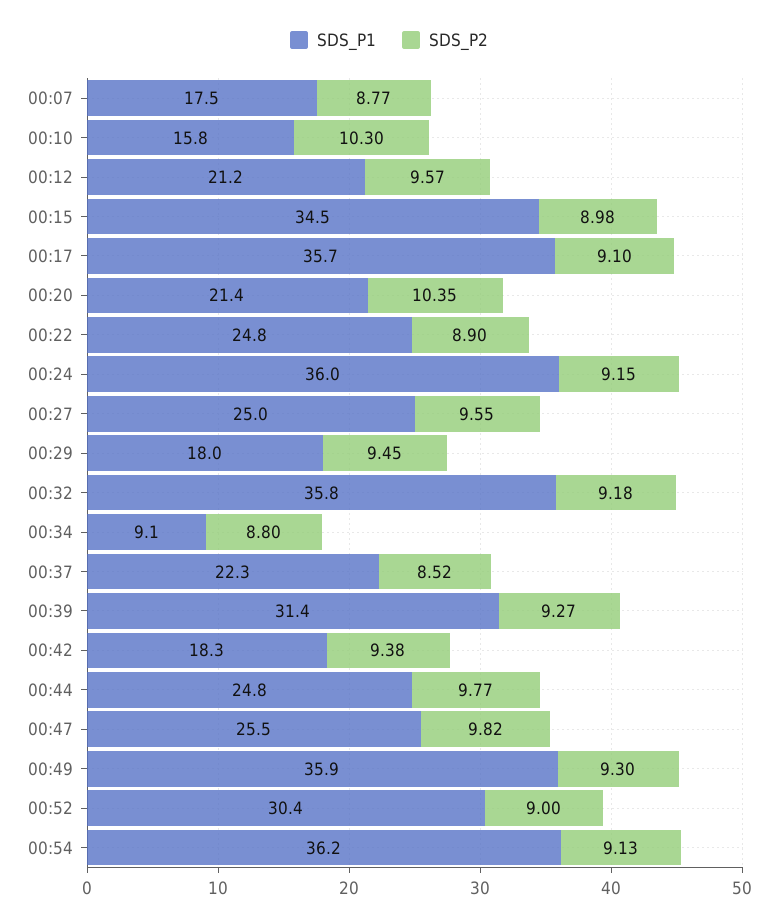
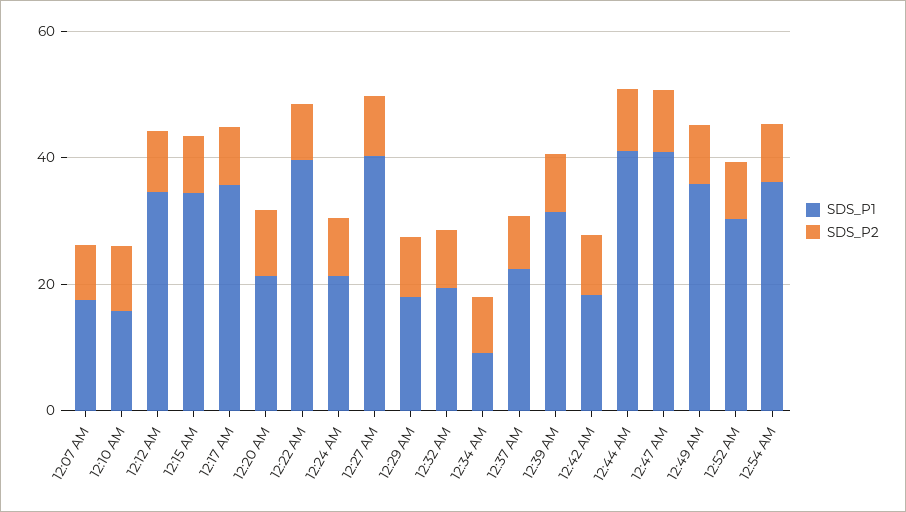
  {
    "SDS_P1": {
      "00:07": 17.5,
      "00:10": 15.8,
-     "00:12": 21.2,
+     "00:12": 35,
      "00:15": 34.5,
      "00:17": 35.7,
      "00:20": 21.4,
-     "00:22": 24.8,
+     "00:22": 40,
-     "00:24": 36,
+     "00:24": 20,
-     "00:27": 25,
+     "00:27": 40,
      "00:29": 18,
-     "00:32": 35.8,
+     "00:32": 20,
      "00:34": 9.1,
      "00:37": 22.3,
      "00:39": 31.4,
      "00:42": 18.3,
-     "00:44": 24.8,
+     "00:44": 40,
-     "00:47": 25.5,
+     "00:47": 40,
      "00:49": 35.9,
      "00:52": 30.4,
      "00:54": 36.2
    },
    "SDS_P2": {
      "00:07": 8.77,
      "00:10": 10.3,
      "00:12": 9.57,
      "00:15": 8.98,
      "00:17": 9.1,
      "00:20": 10.35,
      "00:22": 8.9,
      "00:24": 9.15,
      "00:27": 9.55,
      "00:29": 9.45,
      "00:32": 9.18,
      "00:34": 8.8,
      "00:37": 8.52,
      "00:39": 9.27,
      "00:42": 9.38,
      "00:44": 9.77,
      "00:47": 9.82,
      "00:49": 9.3,
      "00:52": 9,
      "00:54": 9.13
    }
  }

